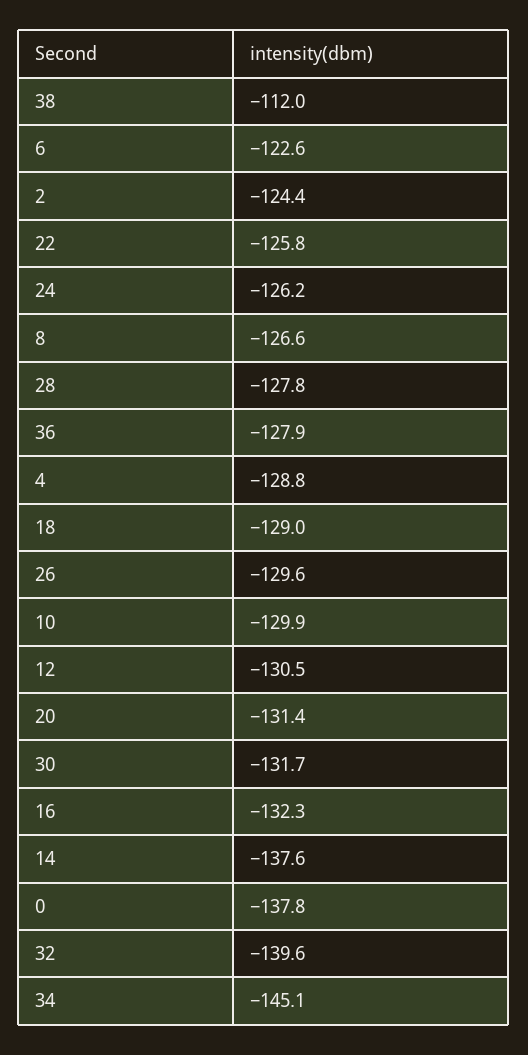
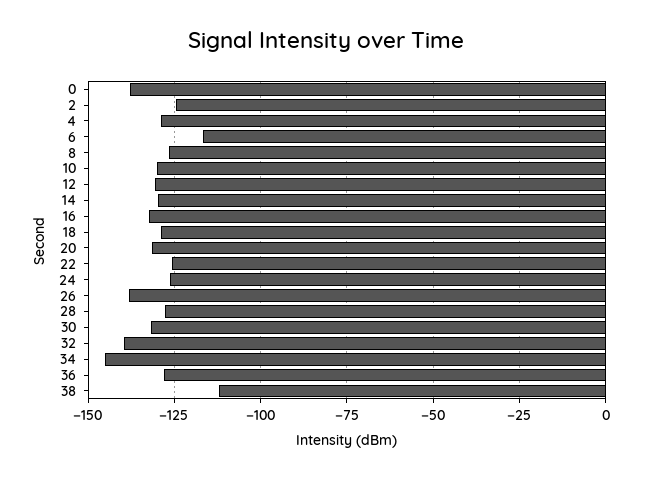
  {
    "38": -112,
-   "6": -122.6,
+   "6": -117.5,
    "2": -124.4,
    "22": -125.8,
    "24": -126.2,
    "8": -126.6,
    "28": -127.8,
    "36": -127.9,
    "4": -128.8,
    "18": -129,
-   "26": -129.6,
+   "26": -137.5,
    "10": -129.9,
    "12": -130.5,
    "20": -131.4,
    "30": -131.7,
    "16": -132.3,
-   "14": -137.6,
+   "14": -130,
    "0": -137.8,
    "32": -139.6,
    "34": -145.1
  }

